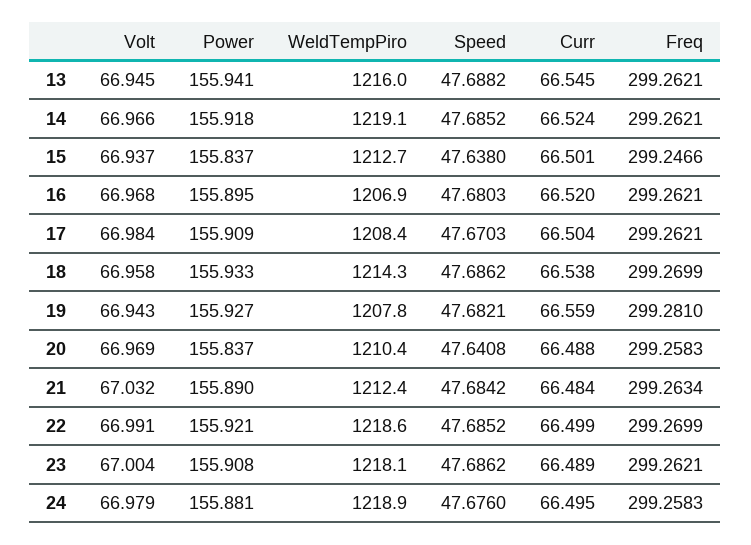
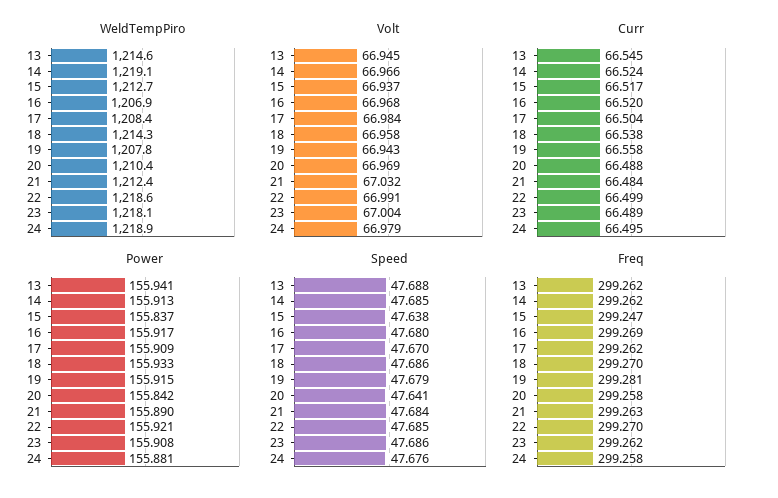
  {
    "Volt": {
      "13": 66.945,
      "14": 66.966,
      "15": 66.937,
      "16": 66.968,
      "17": 66.984,
      "18": 66.958,
      "19": 66.943,
      "20": 66.969,
      "21": 67.032,
      "22": 66.991,
      "23": 67.004,
      "24": 66.979
    },
    "Power": {
      "13": 155.941,
-     "14": 155.918,
+     "14": 155.913,
      "15": 155.837,
-     "16": 155.895,
+     "16": 155.917,
      "17": 155.909,
      "18": 155.933,
-     "19": 155.927,
+     "19": 155.915,
-     "20": 155.837,
+     "20": 155.842,
      "21": 155.89,
      "22": 155.921,
      "23": 155.908,
      "24": 155.881
    },
    "WeldTempPiro": {
-     "13": 1216,
+     "13": 1214.6,
      "14": 1219.1,
      "15": 1212.7,
      "16": 1206.9,
      "17": 1208.4,
      "18": 1214.3,
      "19": 1207.8,
      "20": 1210.4,
      "21": 1212.4,
      "22": 1218.6,
      "23": 1218.1,
      "24": 1218.9
    },
    "Speed": {
      "13": 47.6882,
      "14": 47.6852,
      "15": 47.638,
      "16": 47.6803,
      "17": 47.6703,
      "18": 47.6862,
-     "19": 47.6821,
+     "19": 47.679,
      "20": 47.6408,
      "21": 47.6842,
      "22": 47.6852,
      "23": 47.6862,
      "24": 47.676
    },
    "Curr": {
      "13": 66.545,
      "14": 66.524,
-     "15": 66.501,
+     "15": 66.517,
      "16": 66.52,
      "17": 66.504,
      "18": 66.538,
-     "19": 66.559,
+     "19": 66.558,
      "20": 66.488,
      "21": 66.484,
      "22": 66.499,
      "23": 66.489,
      "24": 66.495
    },
    "Freq": {
      "13": 299.2621,
      "14": 299.2621,
      "15": 299.2466,
-     "16": 299.2621,
+     "16": 299.269,
      "17": 299.2621,
      "18": 299.2699,
      "19": 299.281,
      "20": 299.2583,
      "21": 299.2634,
      "22": 299.2699,
      "23": 299.2621,
      "24": 299.2583
    }
  }

